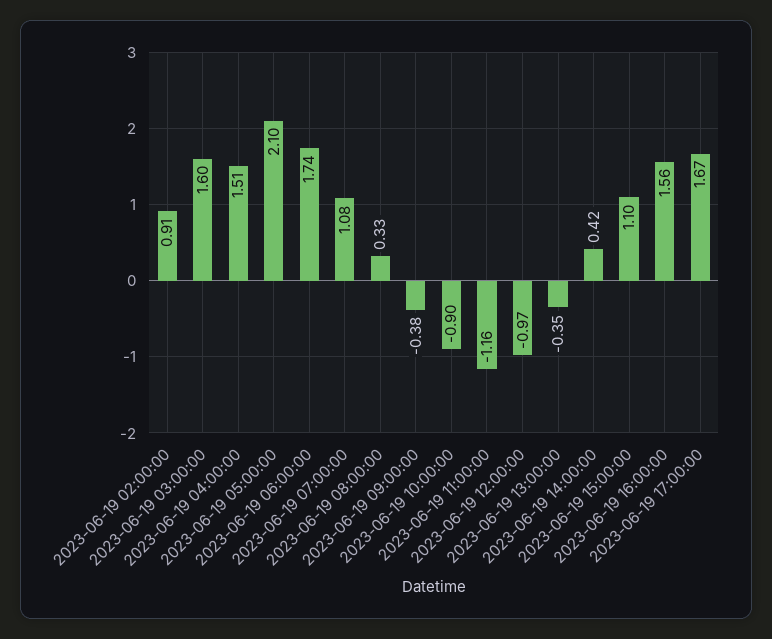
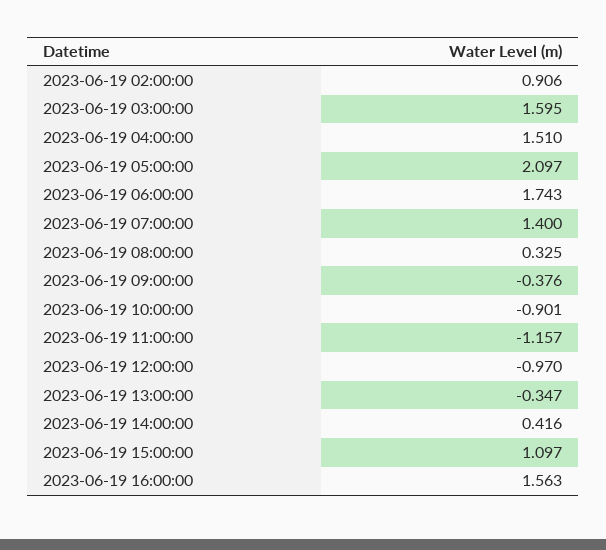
  {
    "2023-06-19 02:00:00": 0.906,
    "2023-06-19 03:00:00": 1.595,
    "2023-06-19 04:00:00": 1.51,
    "2023-06-19 05:00:00": 2.097,
    "2023-06-19 06:00:00": 1.743,
-   "2023-06-19 07:00:00": 1.08,
+   "2023-06-19 07:00:00": 1.4,
    "2023-06-19 08:00:00": 0.325,
    "2023-06-19 09:00:00": -0.376,
    "2023-06-19 10:00:00": -0.901,
    "2023-06-19 11:00:00": -1.157,
    "2023-06-19 12:00:00": -0.97,
    "2023-06-19 13:00:00": -0.347,
    "2023-06-19 14:00:00": 0.416,
    "2023-06-19 15:00:00": 1.097,
-   "2023-06-19 16:00:00": 1.563,
+   "2023-06-19 16:00:00": 1.563
-   "2023-06-19 17:00:00": 1.67
  }

